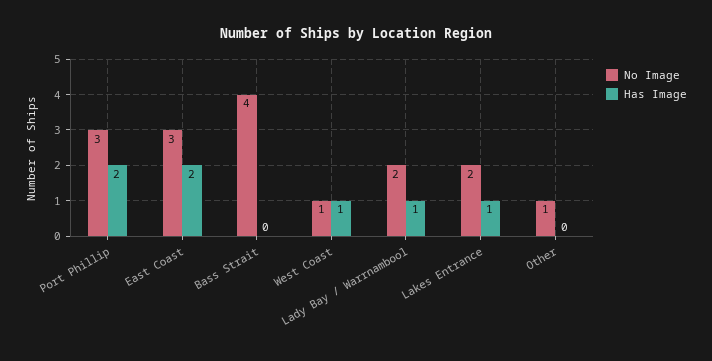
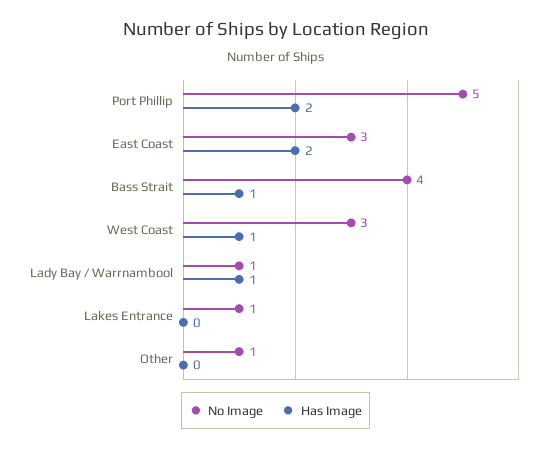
  {
    "No Image": {
-     "Port Phillip": 3,
+     "Port Phillip": 5,
      "East Coast": 3,
      "Bass Strait": 4,
-     "West Coast": 1,
+     "West Coast": 3,
-     "Lady Bay / Warrnambool": 2,
+     "Lady Bay / Warrnambool": 1,
-     "Lakes Entrance": 2,
+     "Lakes Entrance": 1,
      "Other": 1
    },
    "Has Image": {
      "Port Phillip": 2,
      "East Coast": 2,
-     "Bass Strait": 0,
+     "Bass Strait": 1,
      "West Coast": 1,
      "Lady Bay / Warrnambool": 1,
-     "Lakes Entrance": 1,
+     "Lakes Entrance": 0,
      "Other": 0
    }
  }

